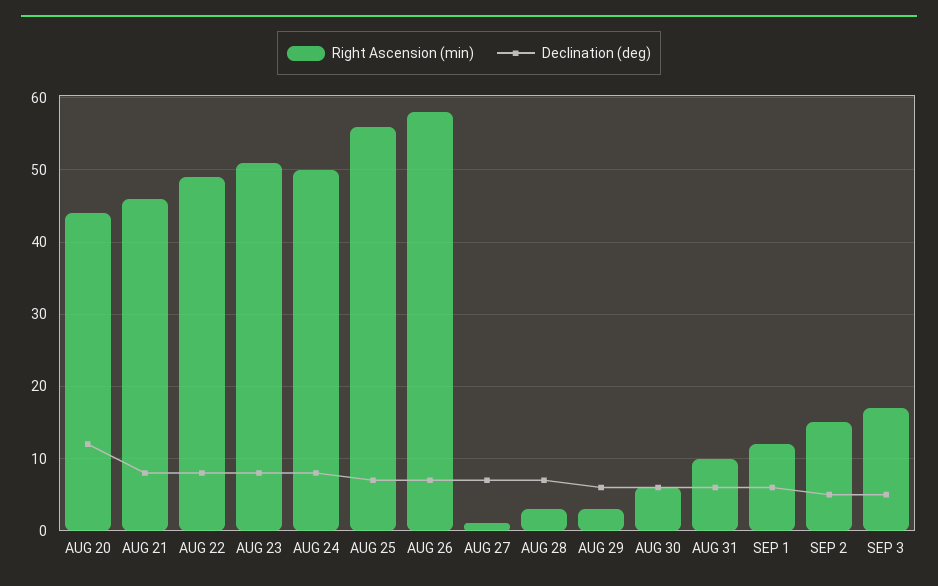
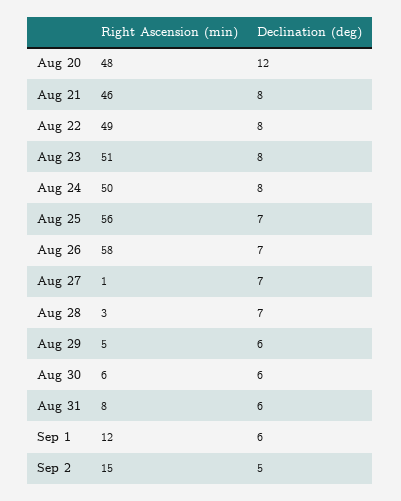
  {
    "Right Ascension (min)": {
-     "AUG 20": 44,
+     "AUG 20": 48,
      "AUG 21": 46,
      "AUG 22": 49,
      "AUG 23": 51,
      "AUG 24": 50,
      "AUG 25": 56,
      "AUG 26": 58,
      "AUG 27": 1,
      "AUG 28": 3,
-     "AUG 29": 3,
+     "AUG 29": 5,
      "AUG 30": 6,
-     "AUG 31": 10,
+     "AUG 31": 8,
      "SEP 1": 12,
-     "SEP 2": 15,
+     "SEP 2": 15
-     "SEP 3": 17
    },
    "Declination (deg)": {
      "AUG 20": 12,
      "AUG 21": 8,
      "AUG 22": 8,
      "AUG 23": 8,
      "AUG 24": 8,
      "AUG 25": 7,
      "AUG 26": 7,
      "AUG 27": 7,
      "AUG 28": 7,
      "AUG 29": 6,
      "AUG 30": 6,
      "AUG 31": 6,
      "SEP 1": 6,
-     "SEP 2": 5,
+     "SEP 2": 5
-     "SEP 3": 5
    }
  }

